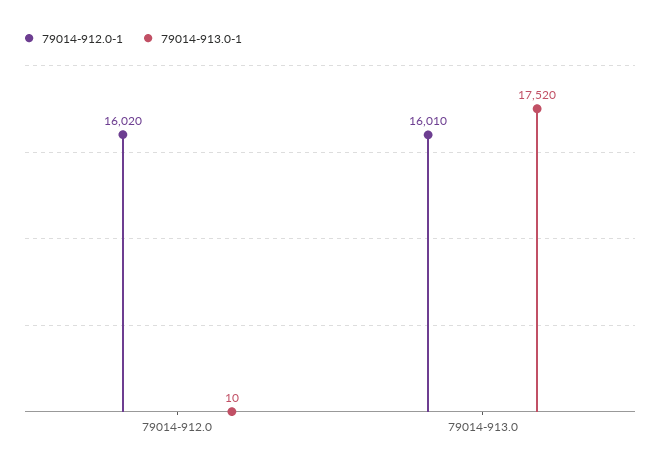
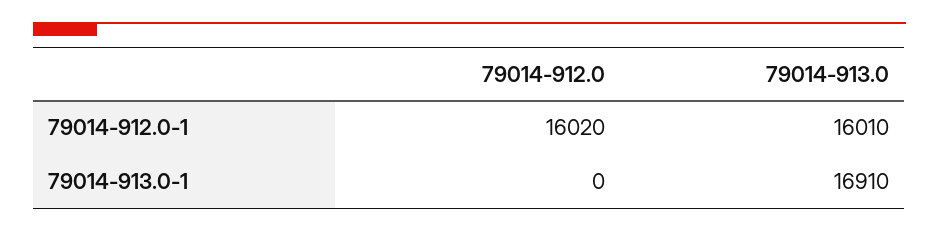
  {
    "79014-912.0-1": {
      "79014-912.0": 16020,
      "79014-913.0": 16010
    },
    "79014-913.0-1": {
-     "79014-912.0": 10,
+     "79014-912.0": 0,
-     "79014-913.0": 17520
+     "79014-913.0": 16910
    }
  }

